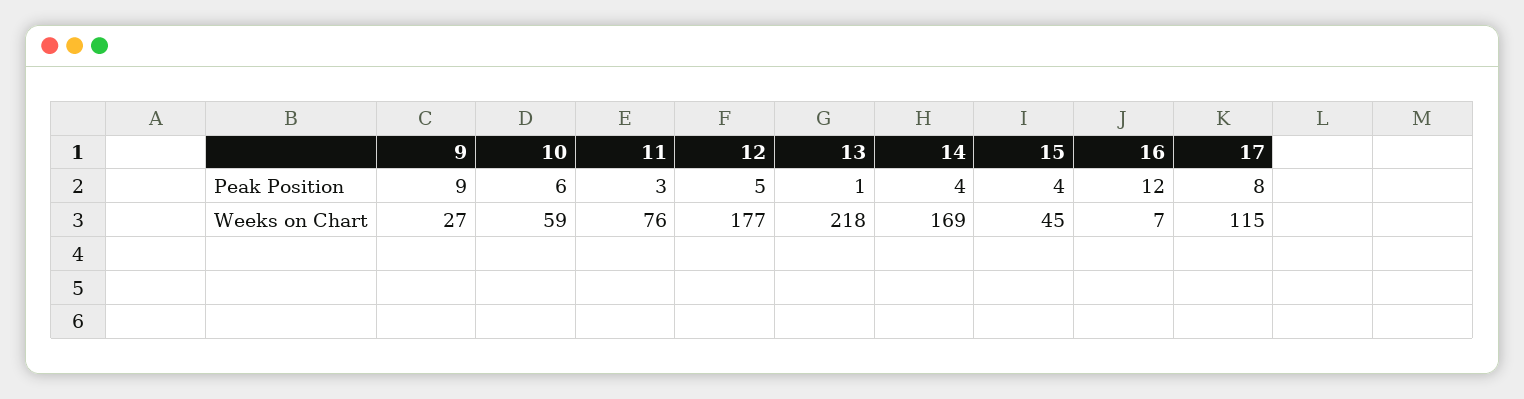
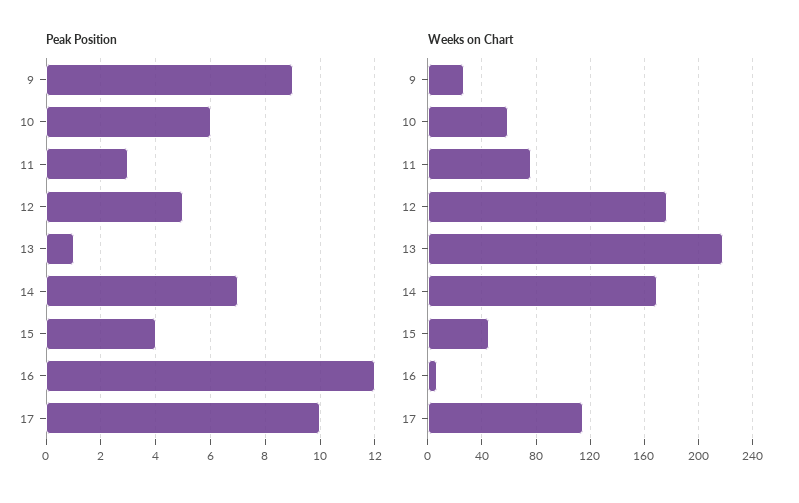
  {
    "Peak Position": {
      "9": 9,
      "10": 6,
      "11": 3,
      "12": 5,
      "13": 1,
-     "14": 4,
+     "14": 7,
      "15": 4,
      "16": 12,
-     "17": 8
+     "17": 10
    },
    "Weeks on Chart": {
      "9": 27,
      "10": 59,
      "11": 76,
      "12": 177,
      "13": 218,
      "14": 169,
      "15": 45,
      "16": 7,
      "17": 115
    }
  }

